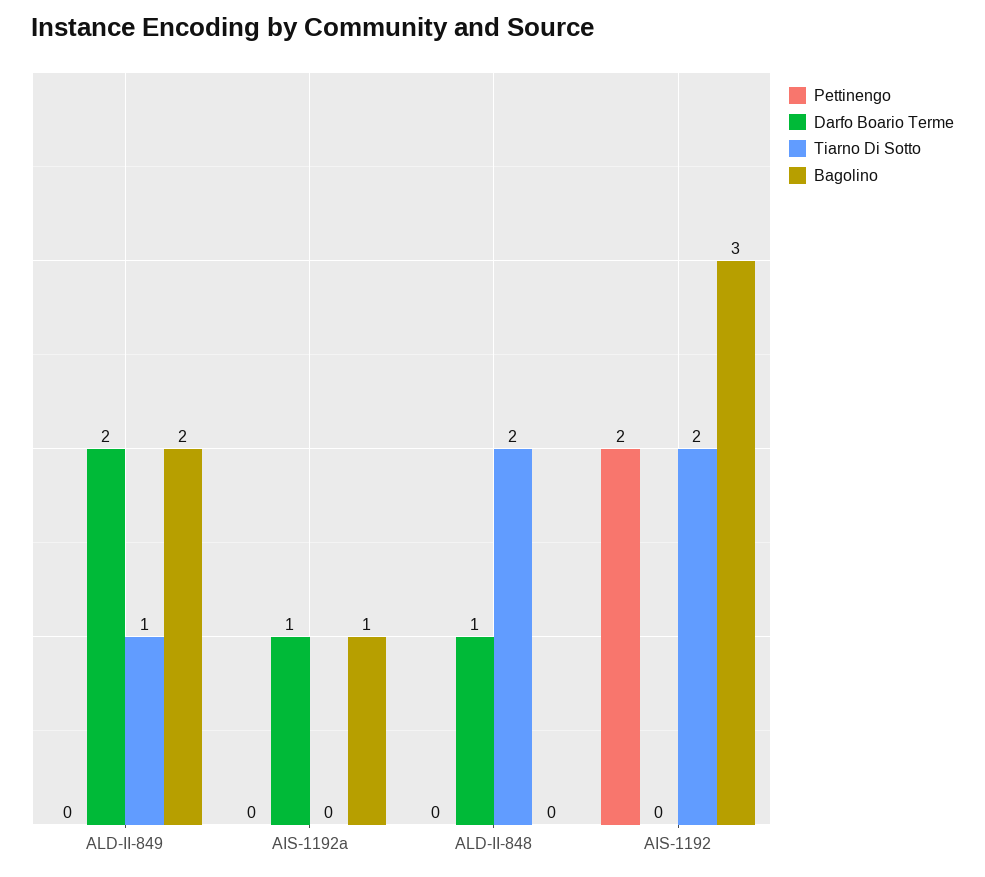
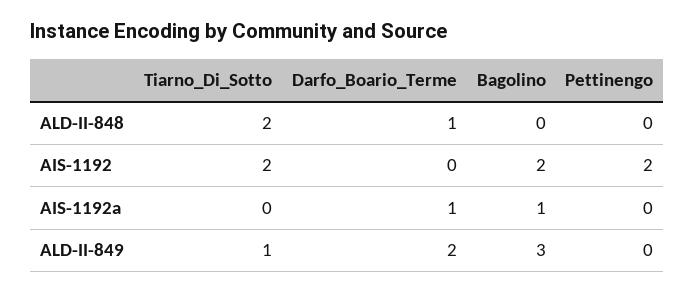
  {
    "Pettinengo": {
      "ALD-II-849": 0,
      "AIS-1192a": 0,
      "ALD-II-848": 0,
      "AIS-1192": 2
    },
    "Darfo Boario Terme": {
      "ALD-II-849": 2,
      "AIS-1192a": 1,
      "ALD-II-848": 1,
      "AIS-1192": 0
    },
    "Tiarno Di Sotto": {
      "ALD-II-849": 1,
      "AIS-1192a": 0,
      "ALD-II-848": 2,
      "AIS-1192": 2
    },
    "Bagolino": {
-     "ALD-II-849": 2,
+     "ALD-II-849": 3,
      "AIS-1192a": 1,
      "ALD-II-848": 0,
-     "AIS-1192": 3
+     "AIS-1192": 2
    }
  }

